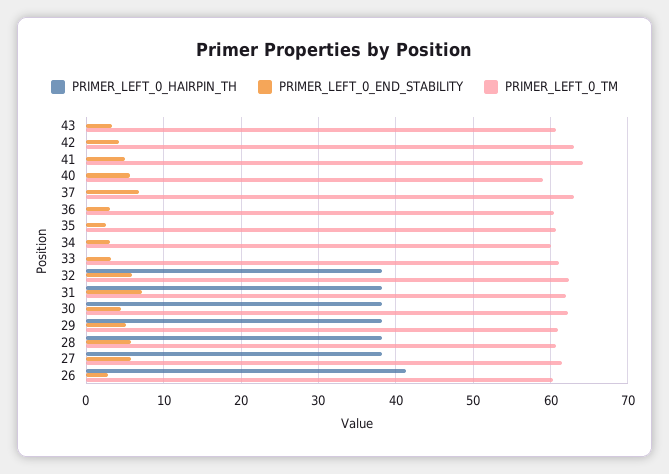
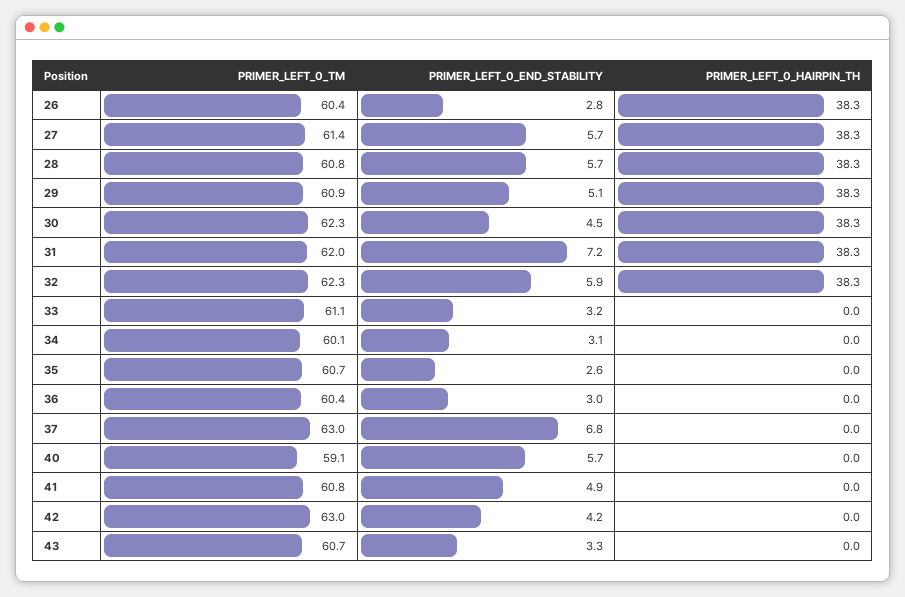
  {
    "PRIMER_LEFT_0_HAIRPIN_TH": {
      "43": 0,
      "42": 0,
      "41": 0,
      "40": 0,
      "37": 0,
      "36": 0,
      "35": 0,
      "34": 0,
      "33": 0,
      "32": 38.3,
      "31": 38.3,
      "30": 38.3,
      "29": 38.3,
      "28": 38.3,
      "27": 38.3,
-     "26": 41
+     "26": 38.3
    },
    "PRIMER_LEFT_0_END_STABILITY": {
      "43": 3.3,
      "42": 4.2,
      "41": 4.9,
      "40": 5.7,
      "37": 6.8,
      "36": 3,
      "35": 2.6,
      "34": 3.1,
      "33": 3.2,
      "32": 5.9,
      "31": 7.2,
      "30": 4.5,
      "29": 5.1,
      "28": 5.7,
      "27": 5.7,
      "26": 2.8
    },
    "PRIMER_LEFT_0_TM": {
      "43": 60.7,
      "42": 63,
-     "41": 64,
+     "41": 60.8,
      "40": 59.1,
      "37": 63,
      "36": 60.4,
      "35": 60.7,
      "34": 60.1,
      "33": 61.1,
      "32": 62.3,
      "31": 62,
      "30": 62.3,
      "29": 60.9,
      "28": 60.8,
      "27": 61.4,
      "26": 60.4
    }
  }

